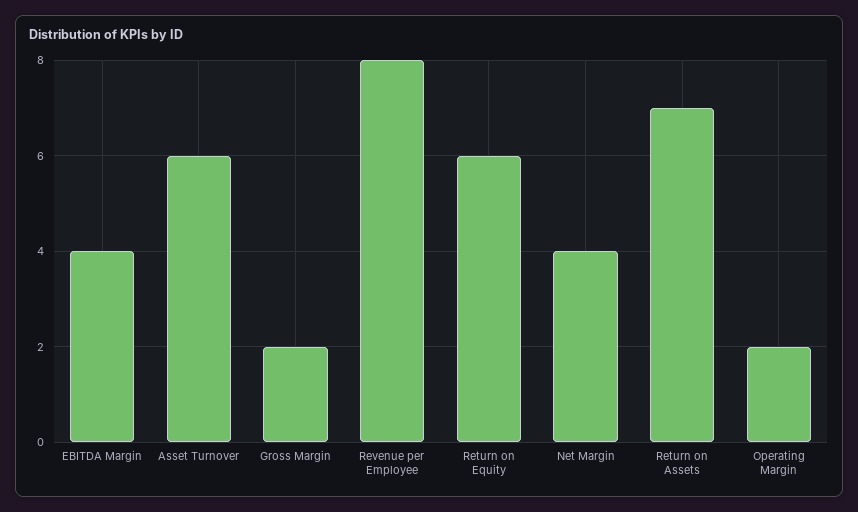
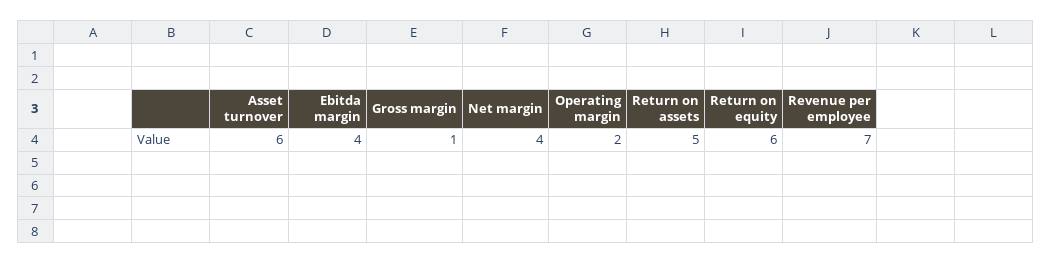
  {
    "EBITDA Margin": 4,
    "Asset Turnover": 6,
-   "Gross Margin": 2,
+   "Gross Margin": 1,
-   "Revenue per Employee": 8,
+   "Revenue per Employee": 7,
    "Return on Equity": 6,
    "Net Margin": 4,
-   "Return on Assets": 7,
+   "Return on Assets": 5,
    "Operating Margin": 2
  }

